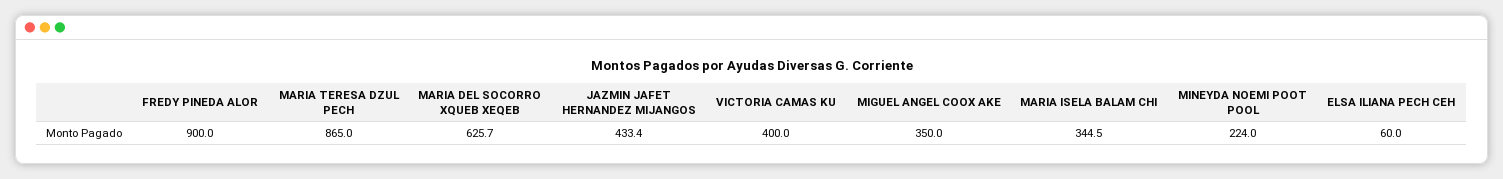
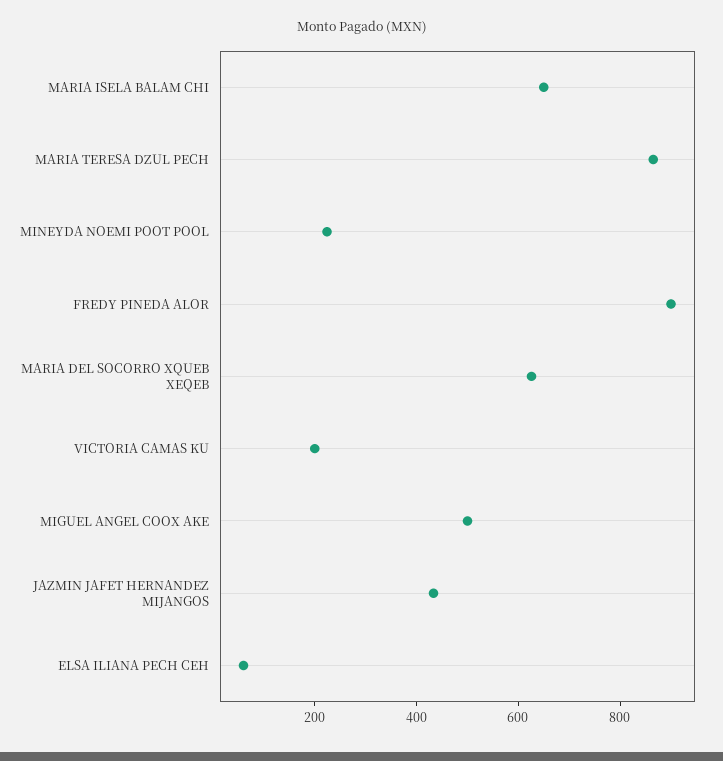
  {
    "FREDY PINEDA ALOR": 900,
    "MARIA TERESA DZUL PECH": 865,
    "MARIA DEL SOCORRO XQUEB XEQEB": 625.7,
    "JAZMIN JAFET HERNANDEZ MIJANGOS": 433.4,
-   "VICTORIA CAMAS KU": 400,
+   "VICTORIA CAMAS KU": 200,
-   "MIGUEL ANGEL COOX AKE": 350,
+   "MIGUEL ANGEL COOX AKE": 500,
-   "MARIA ISELA BALAM CHI": 344.5,
+   "MARIA ISELA BALAM CHI": 650,
    "MINEYDA NOEMI POOT POOL": 224,
    "ELSA ILIANA PECH CEH": 60
  }

